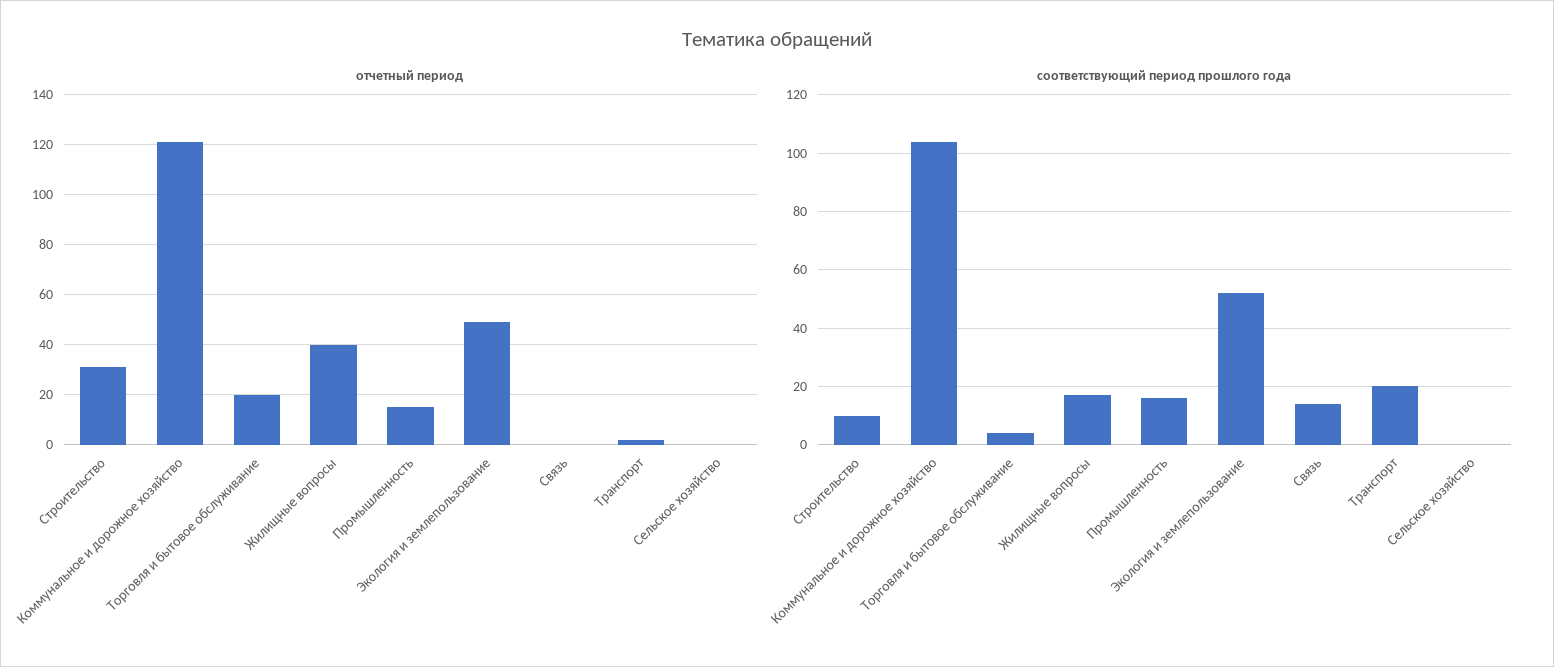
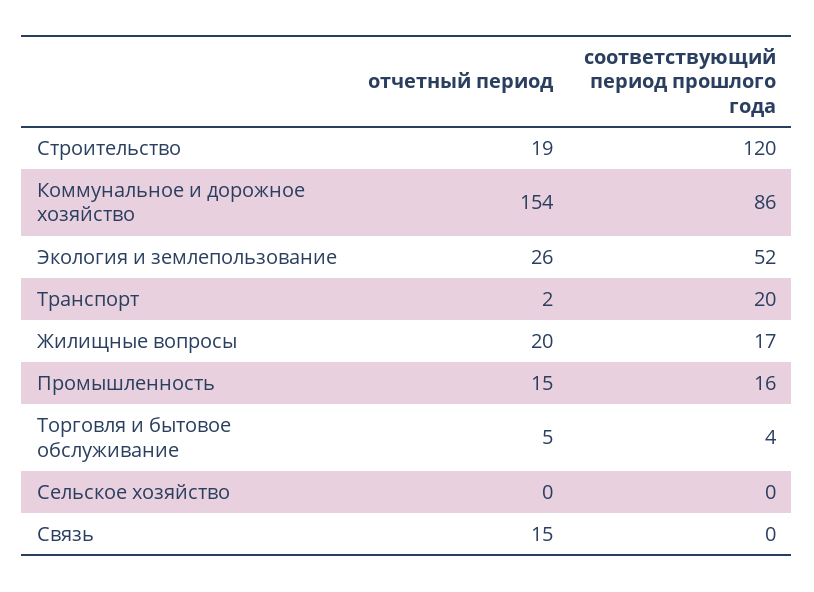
  {
    "отчетный период": {
-     "Строительство": 30,
+     "Строительство": 19,
-     "Коммунальное и дорожное хозяйство": 120,
+     "Коммунальное и дорожное хозяйство": 154,
-     "Торговля и бытовое обслуживание": 20,
+     "Торговля и бытовое обслуживание": 5,
-     "Жилищные вопросы": 40,
+     "Жилищные вопросы": 20,
      "Промышленность": 15,
-     "Экология и землепользование": 50,
+     "Экология и землепользование": 26,
-     "Связь": 0,
+     "Связь": 15,
      "Транспорт": 2,
      "Сельское хозяйство": 0
    },
    "соответствующий период прошлого года": {
-     "Строительство": 10,
+     "Строительство": 120,
-     "Коммунальное и дорожное хозяйство": 105,
+     "Коммунальное и дорожное хозяйство": 86,
      "Торговля и бытовое обслуживание": 4,
      "Жилищные вопросы": 17,
      "Промышленность": 16,
      "Экология и землепользование": 52,
-     "Связь": 15,
+     "Связь": 0,
      "Транспорт": 20,
      "Сельское хозяйство": 0
    }
  }

